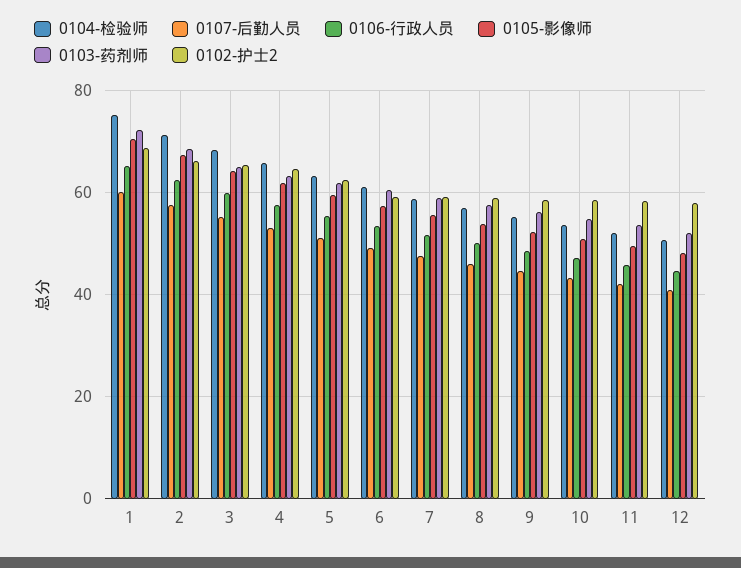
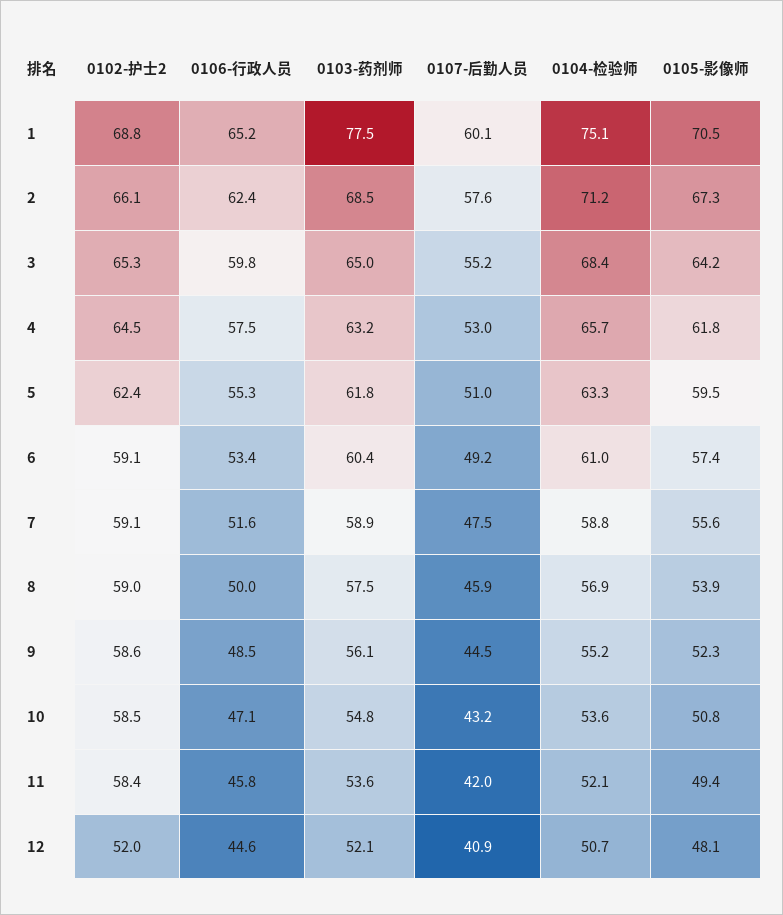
  {
    "0104-检验师": {
      "1": 75.1,
      "2": 71.2,
      "3": 68.4,
      "4": 65.7,
      "5": 63.3,
      "6": 61,
      "7": 58.8,
      "8": 56.9,
      "9": 55.2,
      "10": 53.6,
      "11": 52.1,
      "12": 50.7
    },
    "0107-后勤人员": {
      "1": 60.1,
      "2": 57.6,
      "3": 55.2,
      "4": 53,
      "5": 51,
      "6": 49.2,
      "7": 47.5,
      "8": 45.9,
      "9": 44.5,
      "10": 43.2,
      "11": 42,
      "12": 40.9
    },
    "0106-行政人员": {
      "1": 65.2,
      "2": 62.4,
      "3": 59.8,
      "4": 57.5,
      "5": 55.3,
      "6": 53.4,
      "7": 51.6,
      "8": 50,
      "9": 48.5,
      "10": 47.1,
      "11": 45.8,
      "12": 44.6
    },
    "0105-影像师": {
      "1": 70.5,
      "2": 67.3,
      "3": 64.2,
      "4": 61.8,
      "5": 59.5,
      "6": 57.4,
      "7": 55.6,
      "8": 53.9,
      "9": 52.3,
      "10": 50.8,
      "11": 49.4,
      "12": 48.1
    },
    "0103-药剂师": {
-     "1": 72,
+     "1": 77.5,
      "2": 68.5,
      "3": 65,
      "4": 63.2,
      "5": 61.8,
      "6": 60.4,
      "7": 58.9,
      "8": 57.5,
      "9": 56.1,
      "10": 54.8,
      "11": 53.6,
      "12": 52.1
    },
    "0102-护士2": {
      "1": 68.8,
      "2": 66.1,
      "3": 65.3,
      "4": 64.5,
      "5": 62.4,
      "6": 59.1,
      "7": 59.1,
      "8": 59,
      "9": 58.6,
      "10": 58.5,
      "11": 58.4,
-     "12": 58
+     "12": 52
    }
  }

